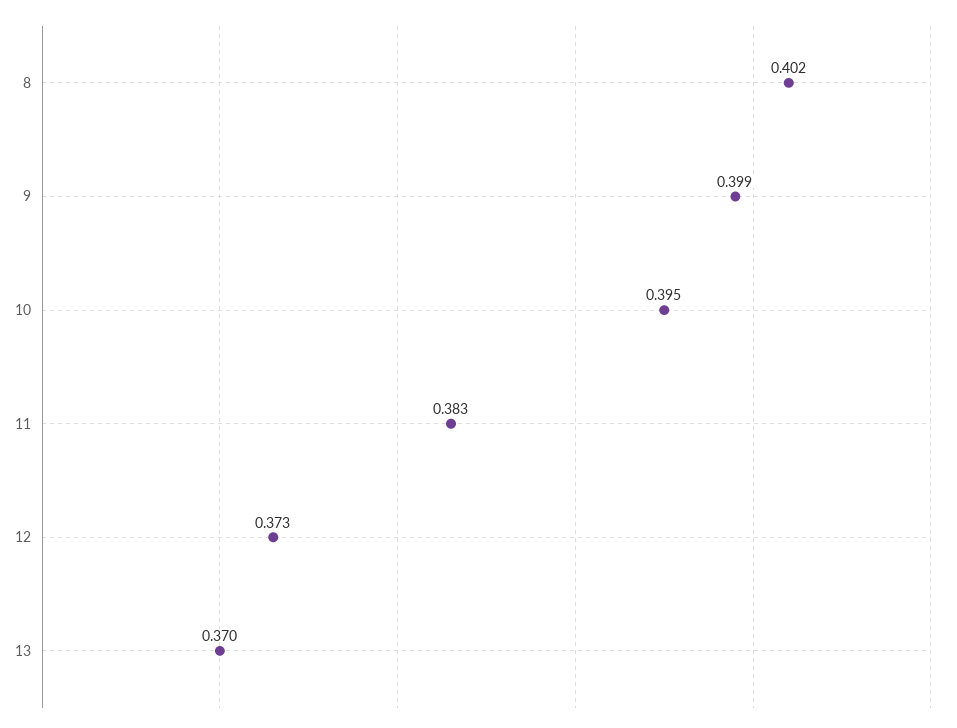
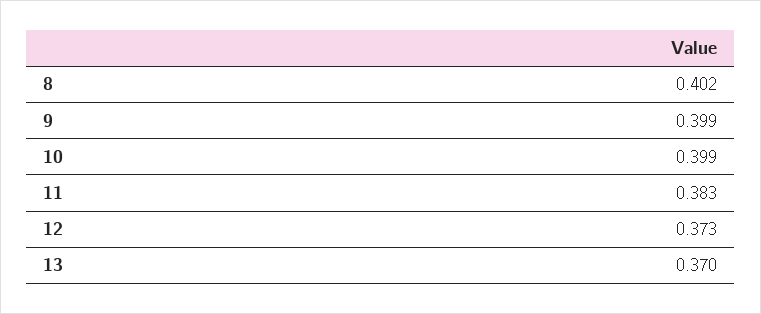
  {
    "8": 0.402,
    "9": 0.399,
-   "10": 0.395,
+   "10": 0.399,
    "11": 0.383,
    "12": 0.373,
    "13": 0.37
  }

